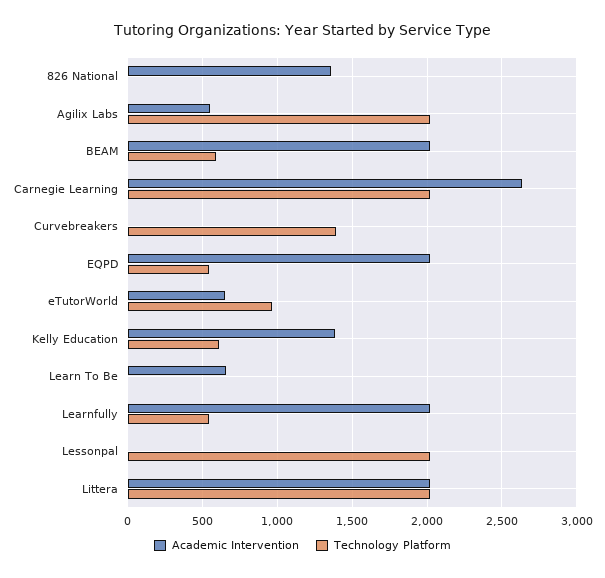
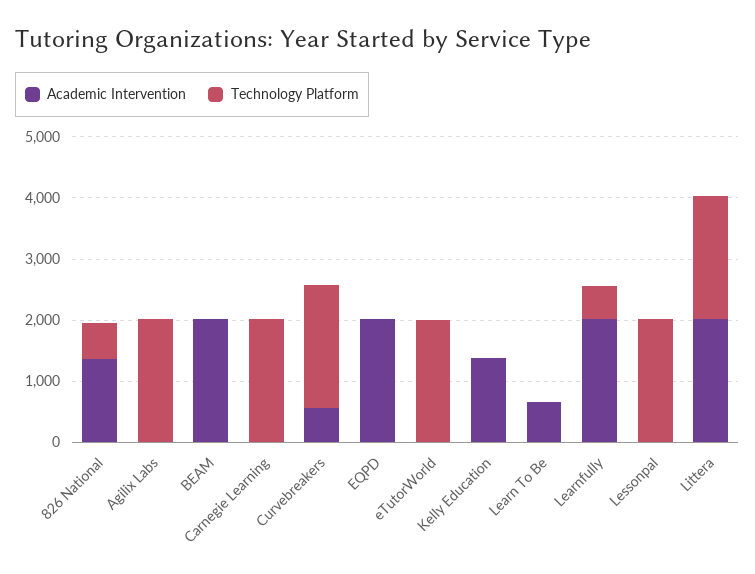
  {
    "Academic Intervention": {
      "826 National": 1350,
-     "Agilix Labs": 550,
+     "Agilix Labs": 0,
      "BEAM": 2000,
-     "Carnegie Learning": 2650,
+     "Carnegie Learning": 0,
-     "Curvebreakers": 0,
+     "Curvebreakers": 600,
      "EQPD": 2000,
-     "eTutorWorld": 650,
+     "eTutorWorld": 0,
      "Kelly Education": 1400,
      "Learn To Be": 650,
      "Learnfully": 2000,
      "Lessonpal": 0,
      "Littera": 2000
    },
    "Technology Platform": {
-     "826 National": 0,
+     "826 National": 600,
      "Agilix Labs": 2000,
-     "BEAM": 600,
+     "BEAM": 0,
      "Carnegie Learning": 2000,
-     "Curvebreakers": 1400,
+     "Curvebreakers": 2000,
-     "EQPD": 550,
+     "EQPD": 0,
-     "eTutorWorld": 950,
+     "eTutorWorld": 2000,
-     "Kelly Education": 600,
+     "Kelly Education": 0,
      "Learn To Be": 0,
      "Learnfully": 550,
      "Lessonpal": 2000,
      "Littera": 2000
    }
  }

